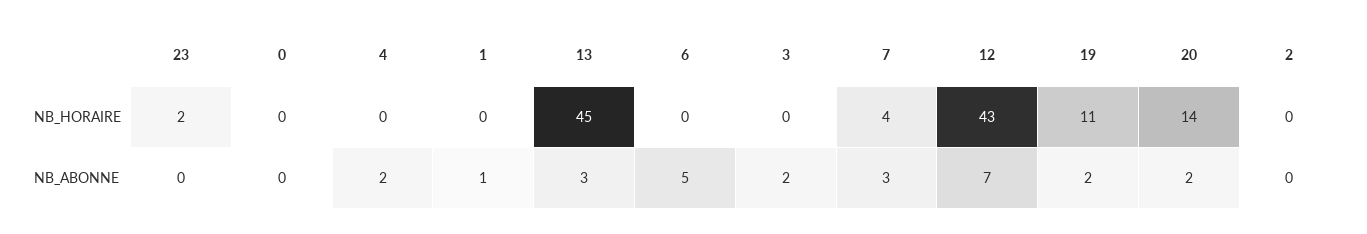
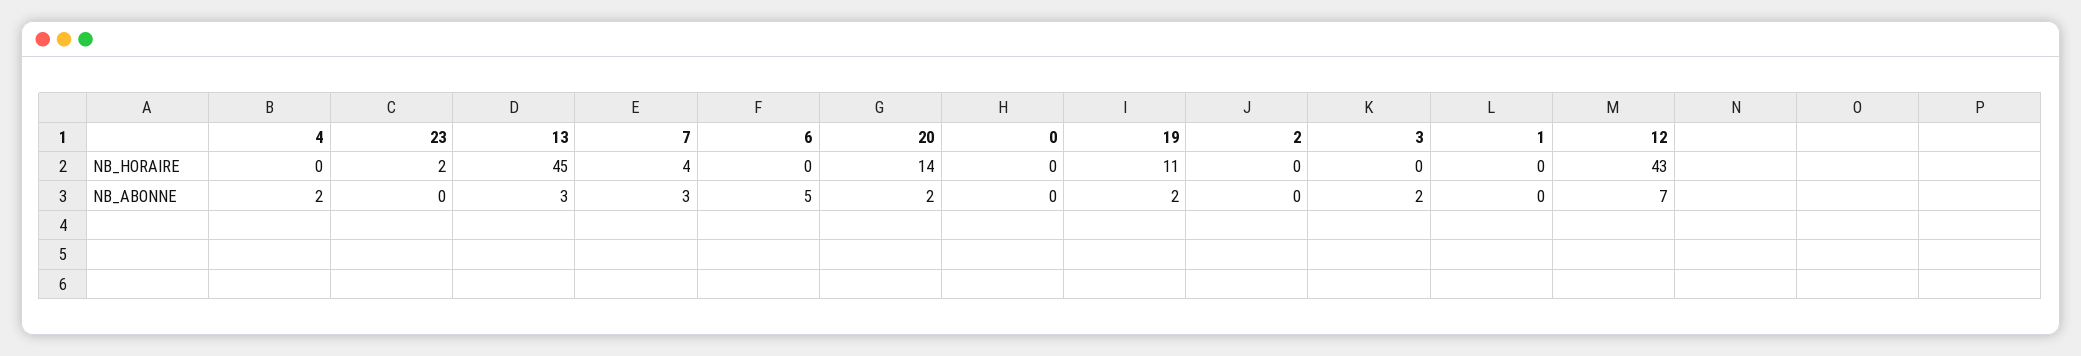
  {
    "23": {
      "NB_HORAIRE": 2,
      "NB_ABONNE": 0
    },
    "0": {
      "NB_HORAIRE": 0,
      "NB_ABONNE": 0
    },
    "4": {
      "NB_HORAIRE": 0,
      "NB_ABONNE": 2
    },
    "1": {
      "NB_HORAIRE": 0,
-     "NB_ABONNE": 1
+     "NB_ABONNE": 0
    },
    "13": {
      "NB_HORAIRE": 45,
      "NB_ABONNE": 3
    },
    "6": {
      "NB_HORAIRE": 0,
      "NB_ABONNE": 5
    },
    "3": {
      "NB_HORAIRE": 0,
      "NB_ABONNE": 2
    },
    "7": {
      "NB_HORAIRE": 4,
      "NB_ABONNE": 3
    },
    "12": {
      "NB_HORAIRE": 43,
      "NB_ABONNE": 7
    },
    "19": {
      "NB_HORAIRE": 11,
      "NB_ABONNE": 2
    },
    "20": {
      "NB_HORAIRE": 14,
      "NB_ABONNE": 2
    },
    "2": {
      "NB_HORAIRE": 0,
      "NB_ABONNE": 0
    }
  }

